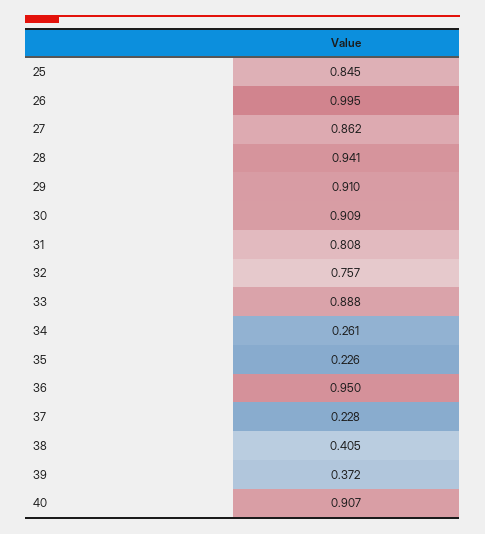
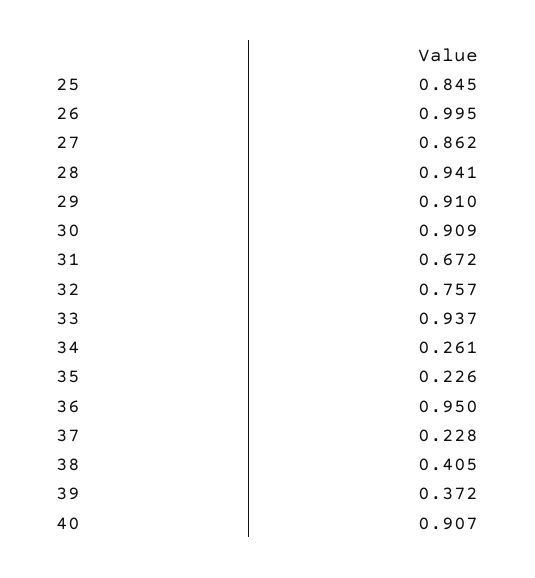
  {
    "25": 0.845,
    "26": 0.995,
    "27": 0.862,
    "28": 0.941,
    "29": 0.91,
    "30": 0.909,
-   "31": 0.808,
+   "31": 0.672,
    "32": 0.757,
-   "33": 0.888,
+   "33": 0.937,
    "34": 0.261,
    "35": 0.226,
    "36": 0.95,
    "37": 0.228,
    "38": 0.405,
    "39": 0.372,
    "40": 0.907
  }

